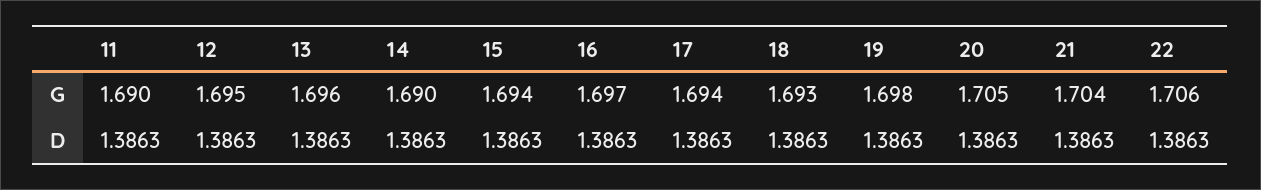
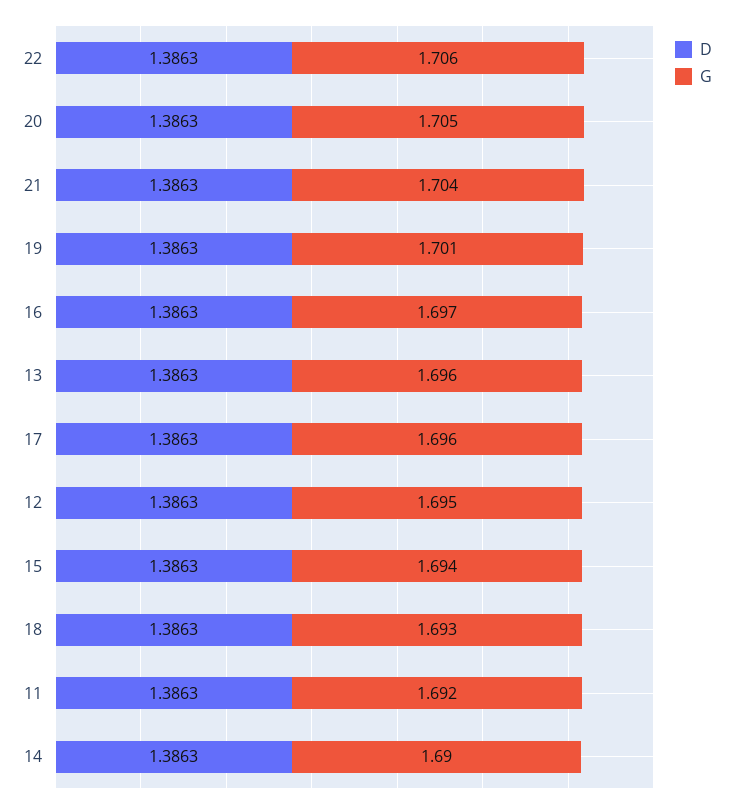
  {
    "G": {
-     "11": 1.69,
+     "11": 1.692,
      "12": 1.695,
      "13": 1.696,
      "14": 1.69,
      "15": 1.694,
      "16": 1.697,
-     "17": 1.694,
+     "17": 1.696,
      "18": 1.693,
-     "19": 1.698,
+     "19": 1.701,
      "20": 1.705,
      "21": 1.704,
      "22": 1.706
    },
    "D": {
      "11": 1.3863,
      "12": 1.3863,
      "13": 1.3863,
      "14": 1.3863,
      "15": 1.3863,
      "16": 1.3863,
      "17": 1.3863,
      "18": 1.3863,
      "19": 1.3863,
      "20": 1.3863,
      "21": 1.3863,
      "22": 1.3863
    }
  }

